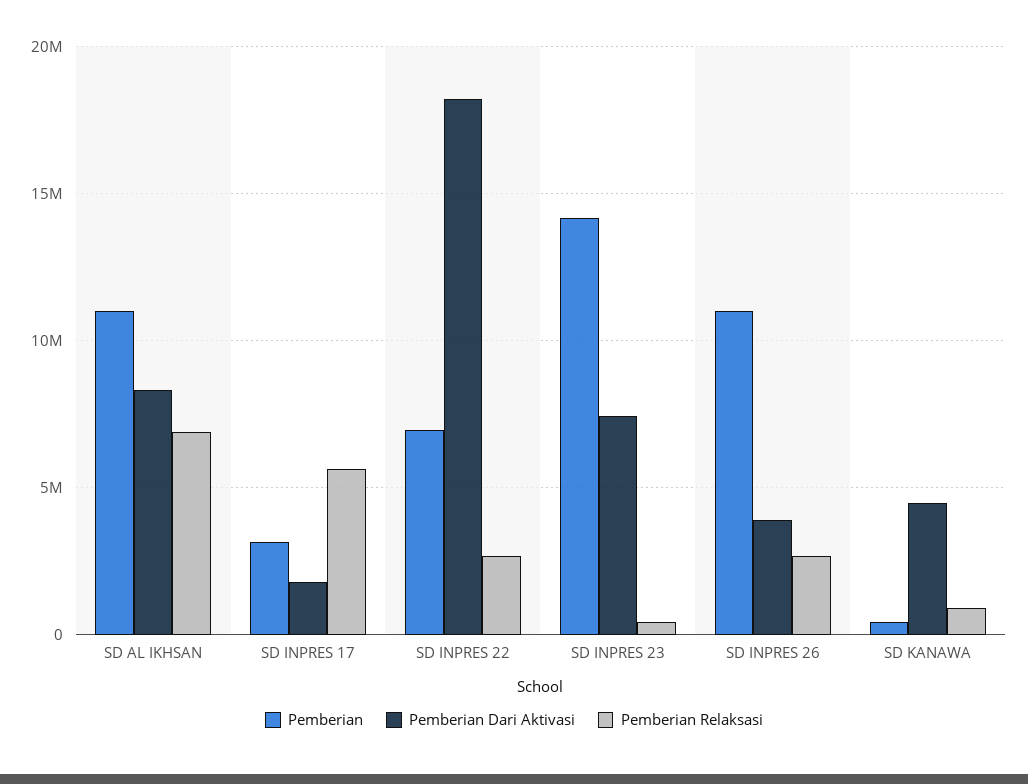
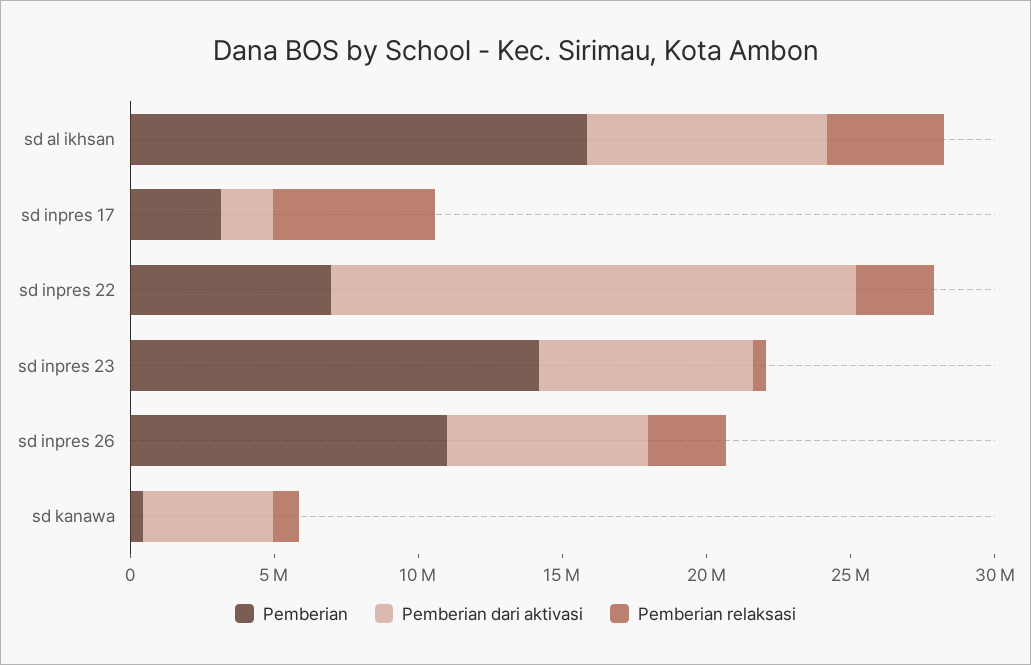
  {
    "Pemberian": {
-     "SD AL IKHSAN": 11000000,
+     "SD AL IKHSAN": 16000000,
      "SD INPRES 17": 3000000,
      "SD INPRES 22": 7000000,
      "SD INPRES 23": 14000000,
      "SD INPRES 26": 11000000,
      "SD KANAWA": 500000
    },
    "Pemberian Dari Aktivasi": {
      "SD AL IKHSAN": 8500000,
      "SD INPRES 17": 2000000,
      "SD INPRES 22": 18000000,
      "SD INPRES 23": 7500000,
-     "SD INPRES 26": 4000000,
+     "SD INPRES 26": 7000000,
      "SD KANAWA": 4500000
    },
    "Pemberian Relaksasi": {
-     "SD AL IKHSAN": 7000000,
+     "SD AL IKHSAN": 4000000,
      "SD INPRES 17": 5500000,
      "SD INPRES 22": 2500000,
      "SD INPRES 23": 500000,
      "SD INPRES 26": 2500000,
      "SD KANAWA": 1000000
    }
  }

